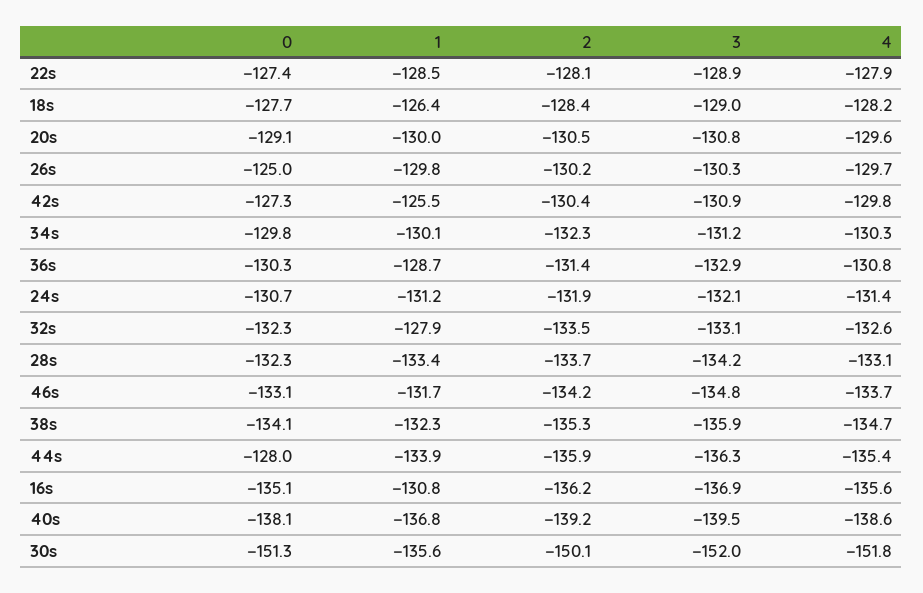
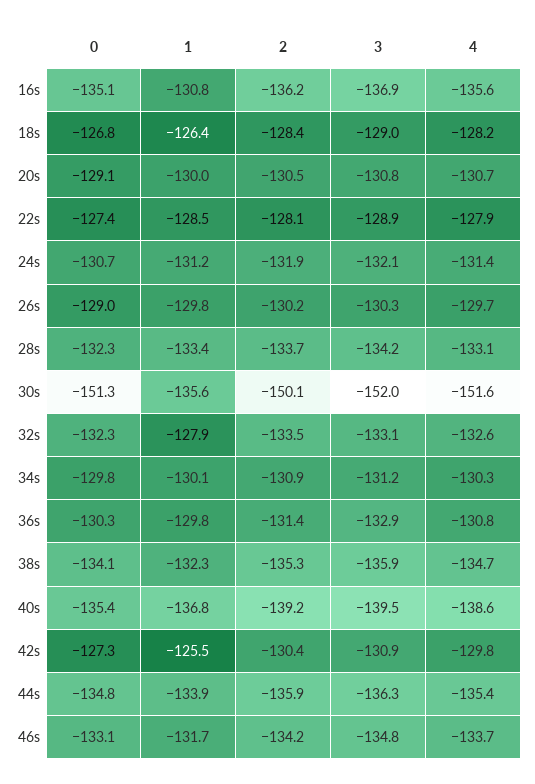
  {
    "0": {
      "22s": -127.4,
-     "18s": -127.7,
+     "18s": -126.8,
      "20s": -129.1,
-     "26s": -125,
+     "26s": -129,
      "42s": -127.3,
      "34s": -129.8,
      "36s": -130.3,
      "24s": -130.7,
      "32s": -132.3,
      "28s": -132.3,
      "46s": -133.1,
      "38s": -134.1,
-     "44s": -128,
+     "44s": -134.8,
      "16s": -135.1,
-     "40s": -138.1,
+     "40s": -135.4,
      "30s": -151.3
    },
    "1": {
      "22s": -128.5,
      "18s": -126.4,
      "20s": -130,
      "26s": -129.8,
      "42s": -125.5,
      "34s": -130.1,
-     "36s": -128.7,
+     "36s": -129.8,
      "24s": -131.2,
      "32s": -127.9,
      "28s": -133.4,
      "46s": -131.7,
      "38s": -132.3,
      "44s": -133.9,
      "16s": -130.8,
      "40s": -136.8,
      "30s": -135.6
    },
    "2": {
      "22s": -128.1,
      "18s": -128.4,
      "20s": -130.5,
      "26s": -130.2,
      "42s": -130.4,
-     "34s": -132.3,
+     "34s": -130.9,
      "36s": -131.4,
      "24s": -131.9,
      "32s": -133.5,
      "28s": -133.7,
      "46s": -134.2,
      "38s": -135.3,
      "44s": -135.9,
      "16s": -136.2,
      "40s": -139.2,
      "30s": -150.1
    },
    "3": {
      "22s": -128.9,
      "18s": -129,
      "20s": -130.8,
      "26s": -130.3,
      "42s": -130.9,
      "34s": -131.2,
      "36s": -132.9,
      "24s": -132.1,
      "32s": -133.1,
      "28s": -134.2,
      "46s": -134.8,
      "38s": -135.9,
      "44s": -136.3,
      "16s": -136.9,
      "40s": -139.5,
      "30s": -152
    },
    "4": {
      "22s": -127.9,
      "18s": -128.2,
-     "20s": -129.6,
+     "20s": -130.7,
      "26s": -129.7,
      "42s": -129.8,
      "34s": -130.3,
      "36s": -130.8,
      "24s": -131.4,
      "32s": -132.6,
      "28s": -133.1,
      "46s": -133.7,
      "38s": -134.7,
      "44s": -135.4,
      "16s": -135.6,
      "40s": -138.6,
-     "30s": -151.8
+     "30s": -151.6
    }
  }

